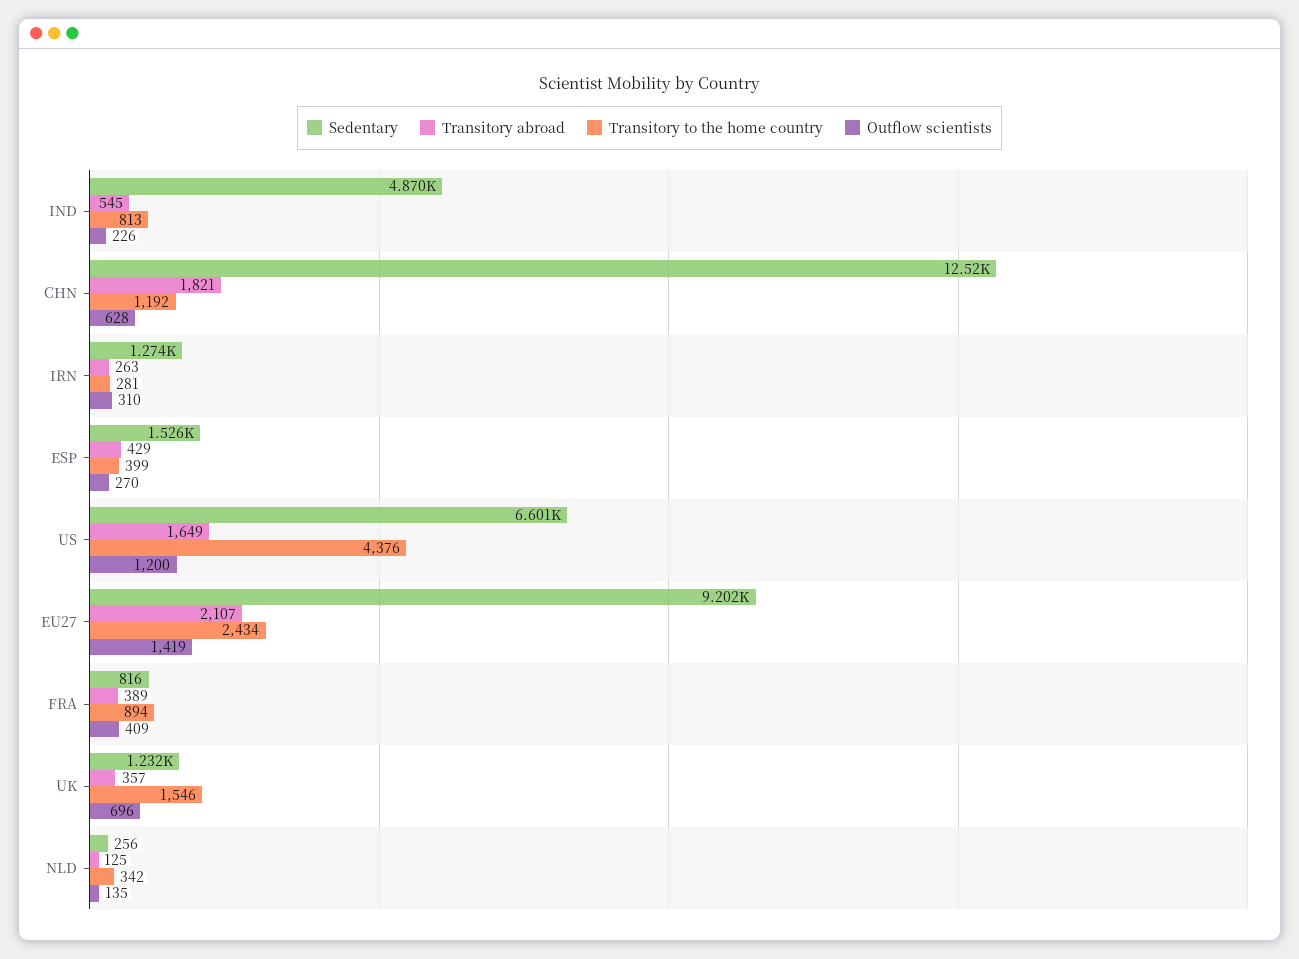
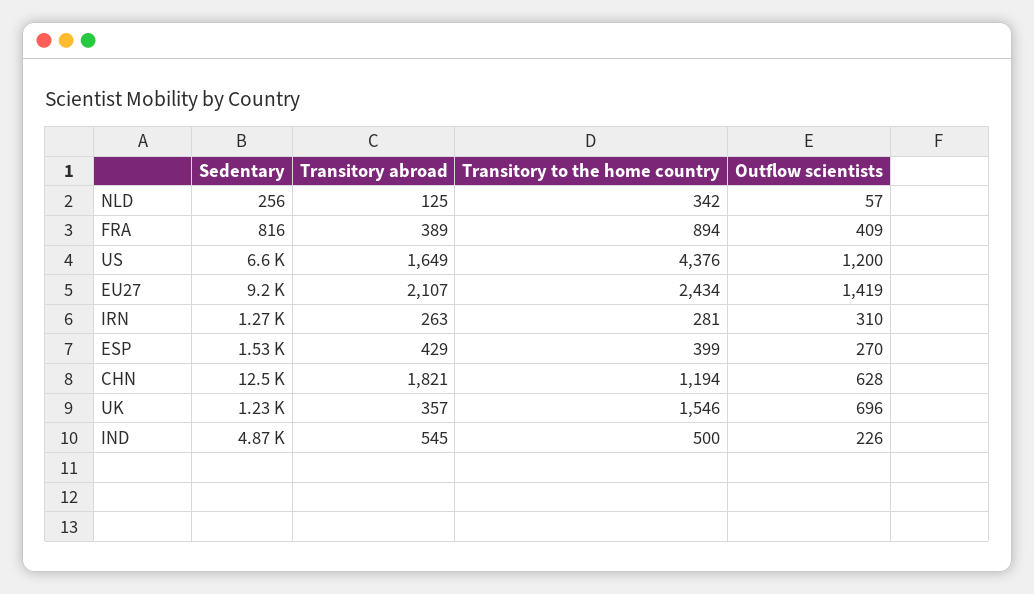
  {
    "Sedentary": {
      "IND": 4870,
      "CHN": 12520,
      "IRN": 1274,
      "ESP": 1526,
      "US": 6601,
      "EU27": 9202,
      "FRA": 816,
      "UK": 1232,
      "NLD": 256
    },
    "Transitory abroad": {
      "IND": 545,
      "CHN": 1821,
      "IRN": 263,
      "ESP": 429,
      "US": 1649,
      "EU27": 2107,
      "FRA": 389,
      "UK": 357,
      "NLD": 125
    },
    "Transitory to the home country": {
-     "IND": 813,
+     "IND": 500,
-     "CHN": 1192,
+     "CHN": 1194,
      "IRN": 281,
      "ESP": 399,
      "US": 4376,
      "EU27": 2434,
      "FRA": 894,
      "UK": 1546,
      "NLD": 342
    },
    "Outflow scientists": {
      "IND": 226,
      "CHN": 628,
      "IRN": 310,
      "ESP": 270,
      "US": 1200,
      "EU27": 1419,
      "FRA": 409,
      "UK": 696,
-     "NLD": 135
+     "NLD": 57
    }
  }

